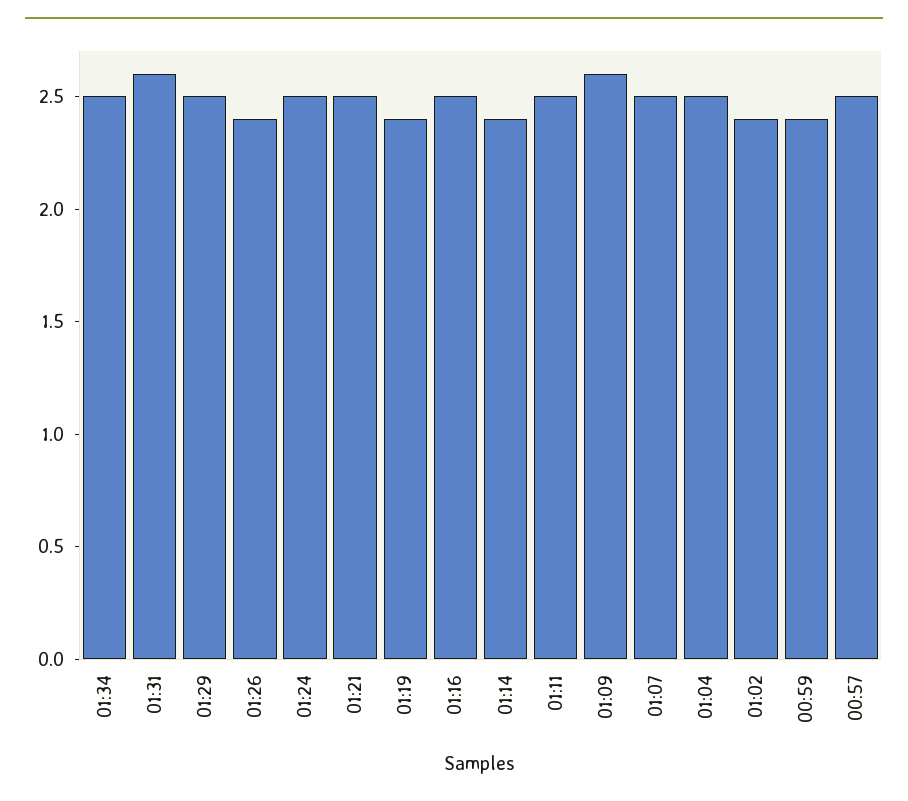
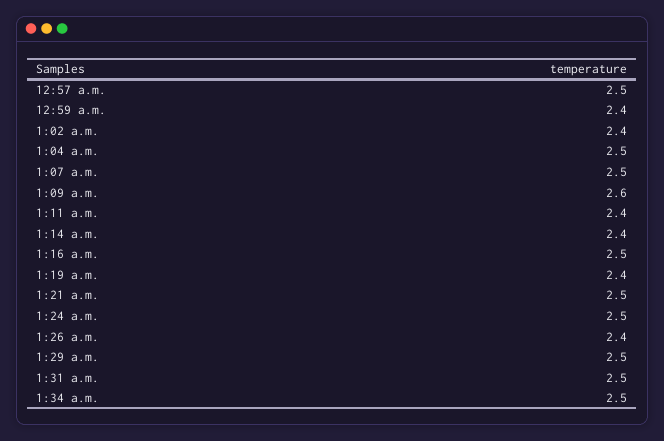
  {
    "01:34": 2.5,
-   "01:31": 2.6,
+   "01:31": 2.5,
    "01:29": 2.5,
    "01:26": 2.4,
    "01:24": 2.5,
    "01:21": 2.5,
    "01:19": 2.4,
    "01:16": 2.5,
    "01:14": 2.4,
-   "01:11": 2.5,
+   "01:11": 2.4,
    "01:09": 2.6,
    "01:07": 2.5,
    "01:04": 2.5,
    "01:02": 2.4,
    "00:59": 2.4,
    "00:57": 2.5
  }

